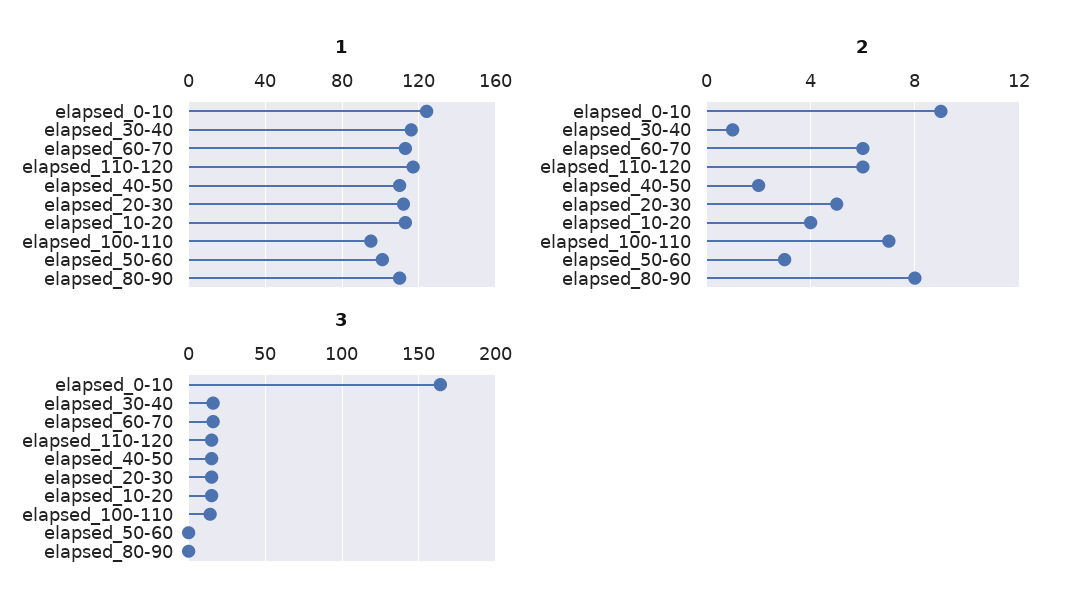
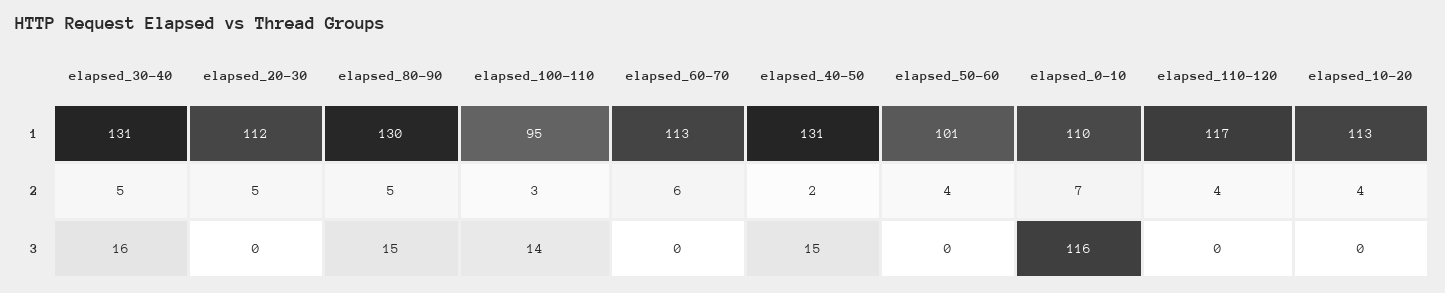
  {
    "1": {
-     "elapsed_0-10": 125,
+     "elapsed_0-10": 110,
-     "elapsed_30-40": 115,
+     "elapsed_30-40": 131,
      "elapsed_60-70": 113,
      "elapsed_110-120": 117,
-     "elapsed_40-50": 110,
+     "elapsed_40-50": 131,
      "elapsed_20-30": 112,
      "elapsed_10-20": 113,
      "elapsed_100-110": 95,
      "elapsed_50-60": 101,
-     "elapsed_80-90": 110
+     "elapsed_80-90": 130
    },
    "2": {
-     "elapsed_0-10": 9,
+     "elapsed_0-10": 7,
-     "elapsed_30-40": 1,
+     "elapsed_30-40": 5,
      "elapsed_60-70": 6,
-     "elapsed_110-120": 6,
+     "elapsed_110-120": 4,
      "elapsed_40-50": 2,
      "elapsed_20-30": 5,
      "elapsed_10-20": 4,
-     "elapsed_100-110": 7,
+     "elapsed_100-110": 3,
-     "elapsed_50-60": 3,
+     "elapsed_50-60": 4,
-     "elapsed_80-90": 8
+     "elapsed_80-90": 5
    },
    "3": {
-     "elapsed_0-10": 165,
+     "elapsed_0-10": 116,
      "elapsed_30-40": 16,
-     "elapsed_60-70": 15,
+     "elapsed_60-70": 0,
-     "elapsed_110-120": 15,
+     "elapsed_110-120": 0,
      "elapsed_40-50": 15,
-     "elapsed_20-30": 15,
+     "elapsed_20-30": 0,
-     "elapsed_10-20": 15,
+     "elapsed_10-20": 0,
      "elapsed_100-110": 14,
      "elapsed_50-60": 0,
-     "elapsed_80-90": 0
+     "elapsed_80-90": 15
    }
  }

